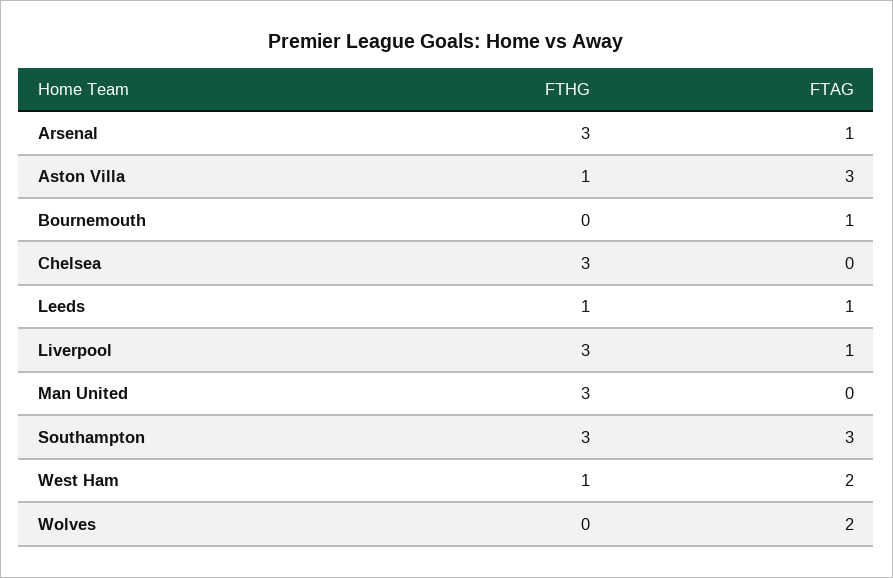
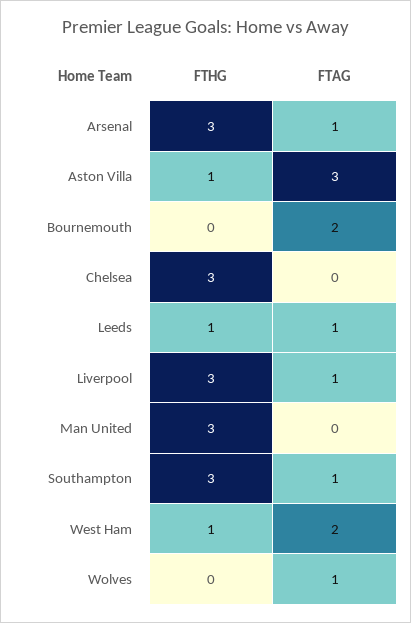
  {
    "FTHG": {
      "Arsenal": 3,
      "Aston Villa": 1,
      "Bournemouth": 0,
      "Chelsea": 3,
      "Leeds": 1,
      "Liverpool": 3,
      "Man United": 3,
      "Southampton": 3,
      "West Ham": 1,
      "Wolves": 0
    },
    "FTAG": {
      "Arsenal": 1,
      "Aston Villa": 3,
-     "Bournemouth": 1,
+     "Bournemouth": 2,
      "Chelsea": 0,
      "Leeds": 1,
      "Liverpool": 1,
      "Man United": 0,
-     "Southampton": 3,
+     "Southampton": 1,
      "West Ham": 2,
-     "Wolves": 2
+     "Wolves": 1
    }
  }

